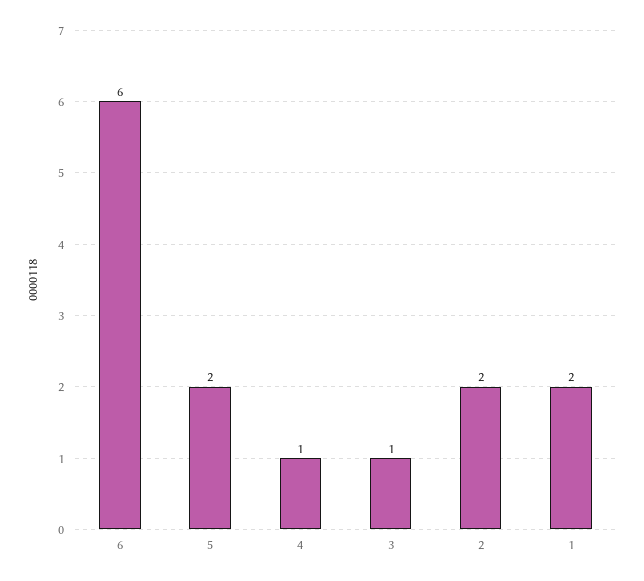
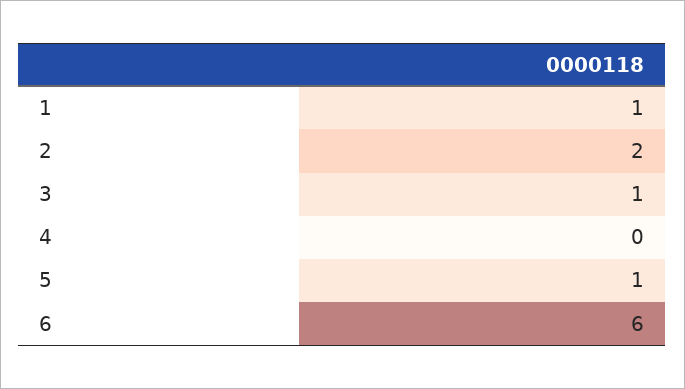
  {
    "6": 6,
-   "5": 2,
+   "5": 1,
-   "4": 1,
+   "4": 0,
    "3": 1,
    "2": 2,
-   "1": 2
+   "1": 1
  }

